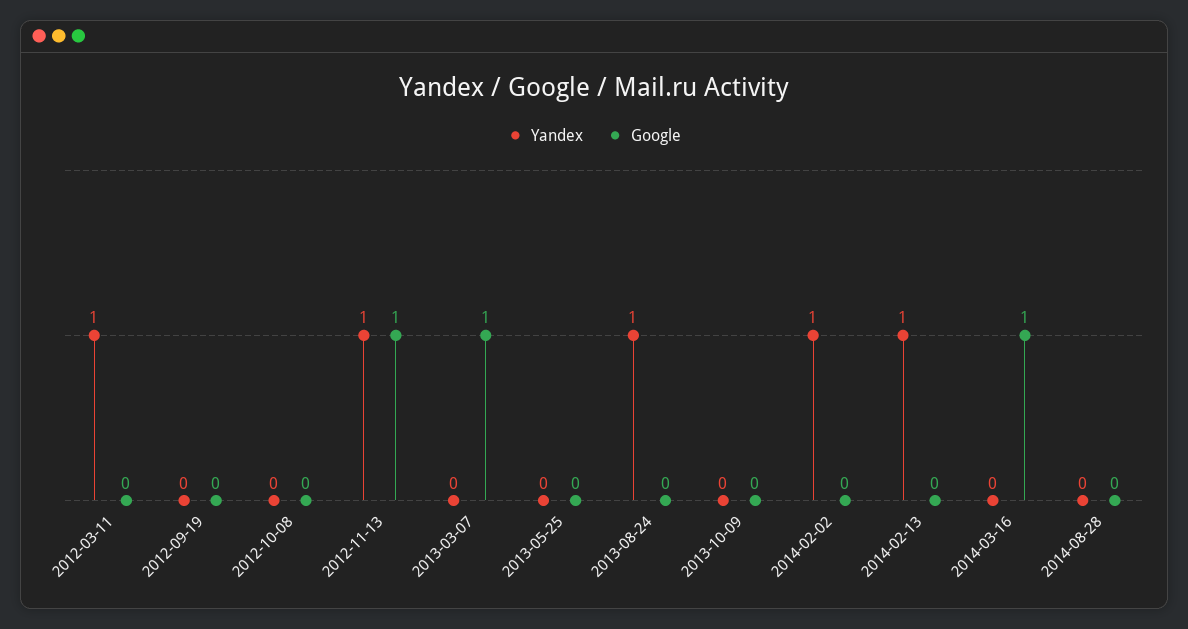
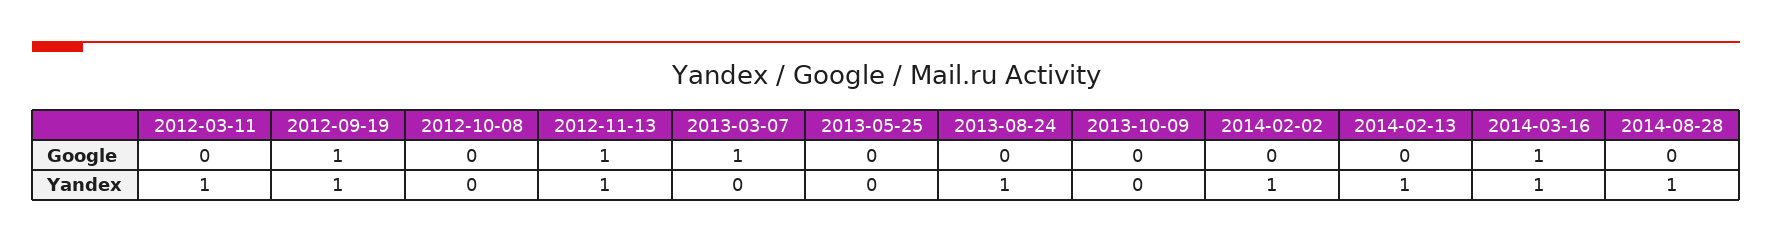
  {
    "Yandex": {
      "2012-03-11": 1,
-     "2012-09-19": 0,
+     "2012-09-19": 1,
      "2012-10-08": 0,
      "2012-11-13": 1,
      "2013-03-07": 0,
      "2013-05-25": 0,
      "2013-08-24": 1,
      "2013-10-09": 0,
      "2014-02-02": 1,
      "2014-02-13": 1,
-     "2014-03-16": 0,
+     "2014-03-16": 1,
-     "2014-08-28": 0
+     "2014-08-28": 1
    },
    "Google": {
      "2012-03-11": 0,
-     "2012-09-19": 0,
+     "2012-09-19": 1,
      "2012-10-08": 0,
      "2012-11-13": 1,
      "2013-03-07": 1,
      "2013-05-25": 0,
      "2013-08-24": 0,
      "2013-10-09": 0,
      "2014-02-02": 0,
      "2014-02-13": 0,
      "2014-03-16": 1,
      "2014-08-28": 0
    }
  }

